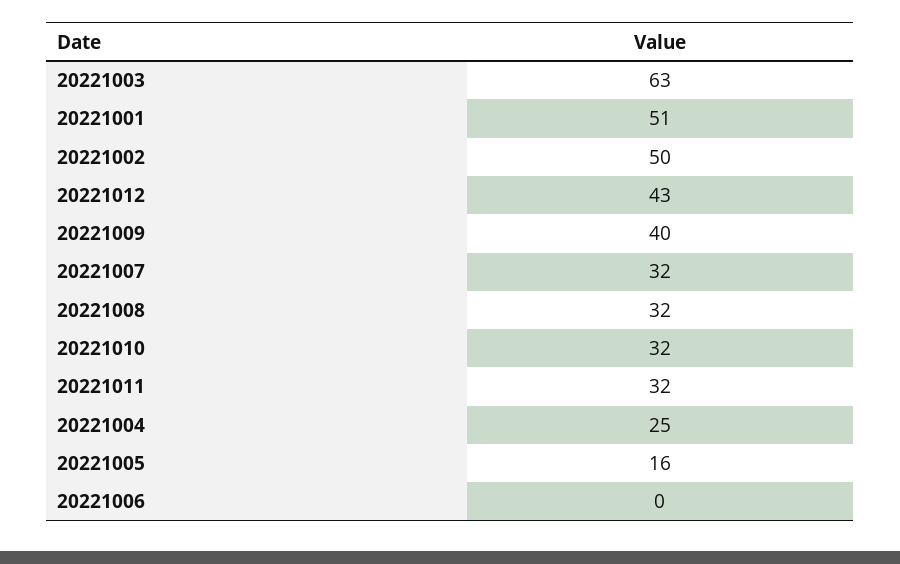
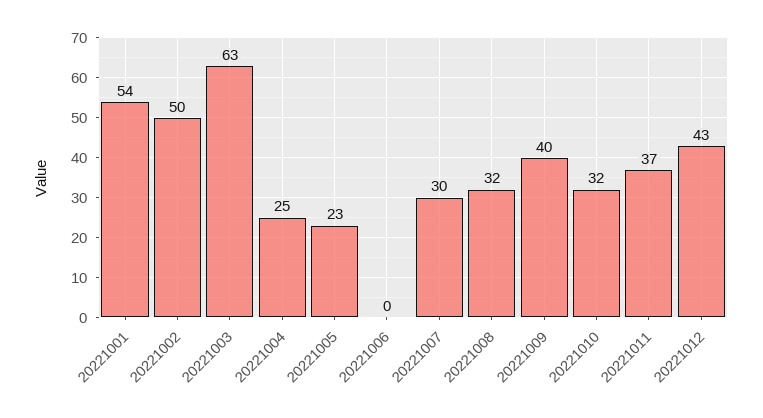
  {
    "20221003": 63,
-   "20221001": 51,
+   "20221001": 54,
    "20221002": 50,
    "20221012": 43,
    "20221009": 40,
-   "20221007": 32,
+   "20221007": 30,
    "20221008": 32,
    "20221010": 32,
-   "20221011": 32,
+   "20221011": 37,
    "20221004": 25,
-   "20221005": 16,
+   "20221005": 23,
    "20221006": 0
  }

